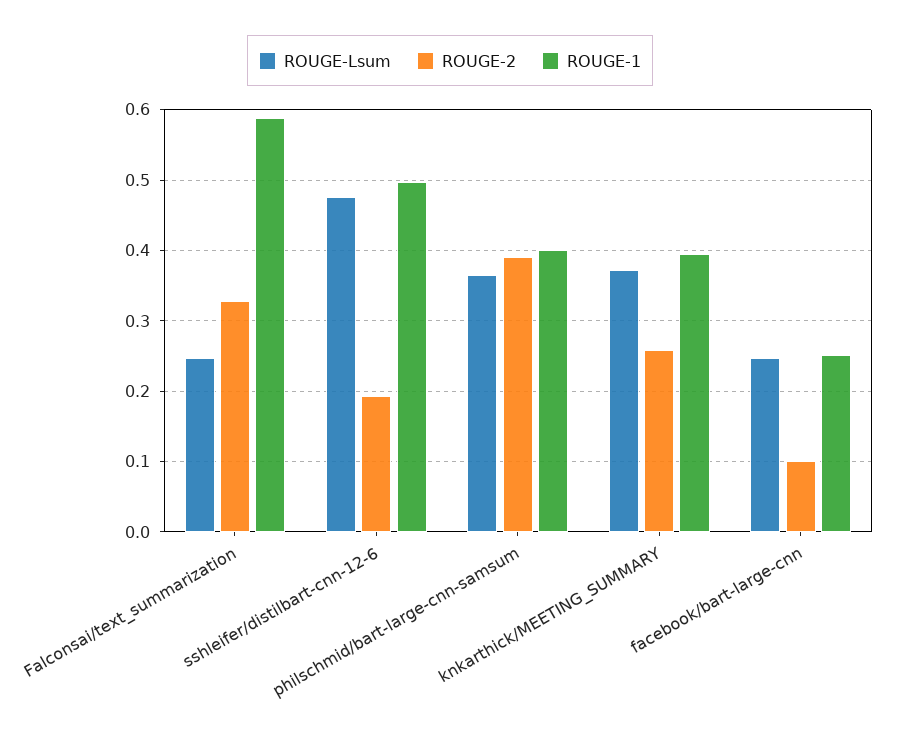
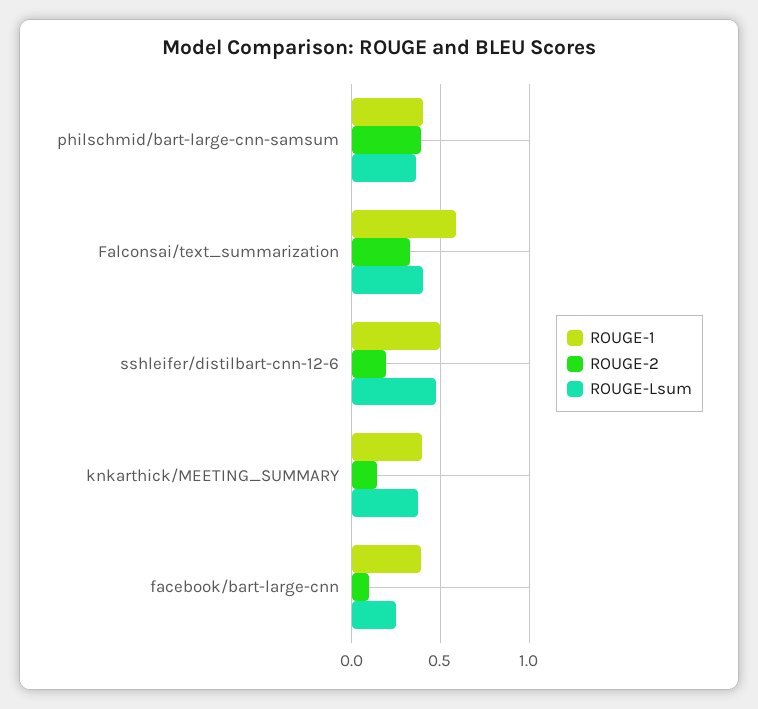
  {
    "ROUGE-Lsum": {
-     "Falconsai/text_summarization": 0.25,
+     "Falconsai/text_summarization": 0.4,
      "sshleifer/distilbart-cnn-12-6": 0.48,
      "philschmid/bart-large-cnn-samsum": 0.36,
      "knkarthick/MEETING_SUMMARY": 0.37,
      "facebook/bart-large-cnn": 0.25
    },
    "ROUGE-2": {
      "Falconsai/text_summarization": 0.33,
      "sshleifer/distilbart-cnn-12-6": 0.19,
      "philschmid/bart-large-cnn-samsum": 0.39,
-     "knkarthick/MEETING_SUMMARY": 0.26,
+     "knkarthick/MEETING_SUMMARY": 0.15,
      "facebook/bart-large-cnn": 0.1
    },
    "ROUGE-1": {
      "Falconsai/text_summarization": 0.59,
      "sshleifer/distilbart-cnn-12-6": 0.5,
      "philschmid/bart-large-cnn-samsum": 0.4,
      "knkarthick/MEETING_SUMMARY": 0.4,
-     "facebook/bart-large-cnn": 0.25
+     "facebook/bart-large-cnn": 0.4
    }
  }

